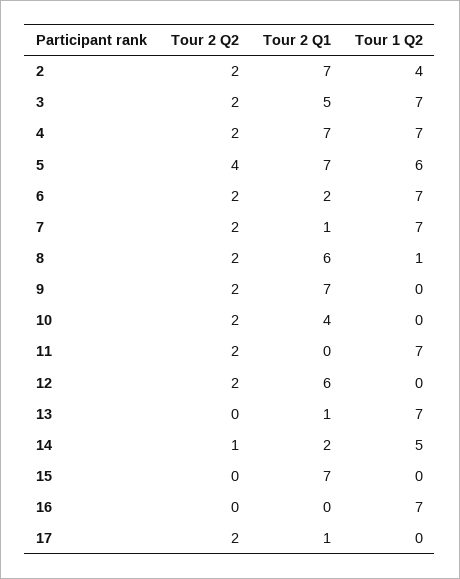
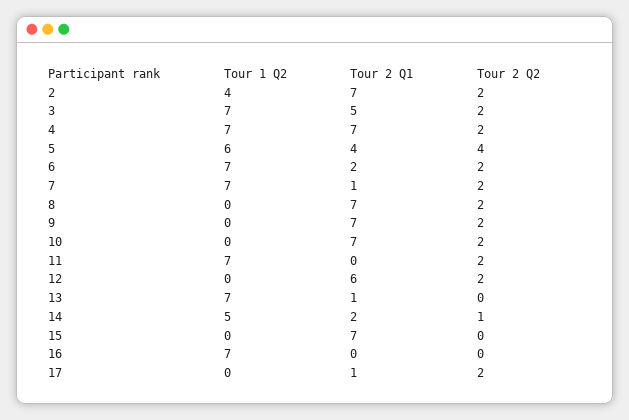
  {
    "Tour 2 Q2": {
      "2": 2,
      "3": 2,
      "4": 2,
      "5": 4,
      "6": 2,
      "7": 2,
      "8": 2,
      "9": 2,
      "10": 2,
      "11": 2,
      "12": 2,
      "13": 0,
      "14": 1,
      "15": 0,
      "16": 0,
      "17": 2
    },
    "Tour 2 Q1": {
      "2": 7,
      "3": 5,
      "4": 7,
-     "5": 7,
+     "5": 4,
      "6": 2,
      "7": 1,
-     "8": 6,
+     "8": 7,
      "9": 7,
-     "10": 4,
+     "10": 7,
      "11": 0,
      "12": 6,
      "13": 1,
      "14": 2,
      "15": 7,
      "16": 0,
      "17": 1
    },
    "Tour 1 Q2": {
      "2": 4,
      "3": 7,
      "4": 7,
      "5": 6,
      "6": 7,
      "7": 7,
-     "8": 1,
+     "8": 0,
      "9": 0,
      "10": 0,
      "11": 7,
      "12": 0,
      "13": 7,
      "14": 5,
      "15": 0,
      "16": 7,
      "17": 0
    }
  }

